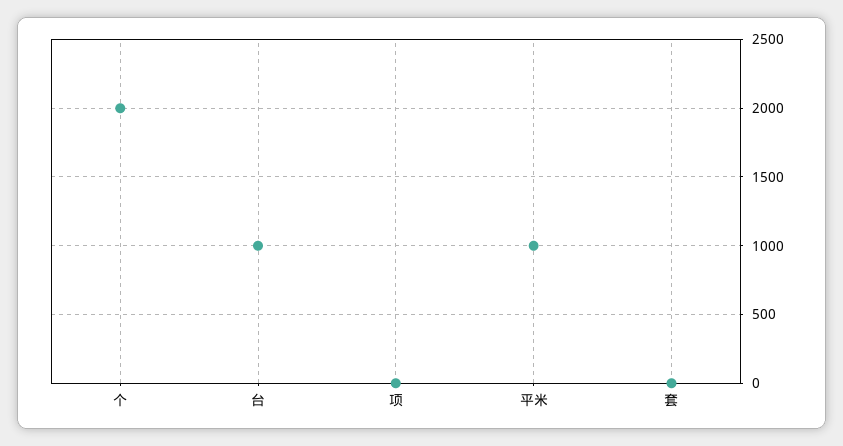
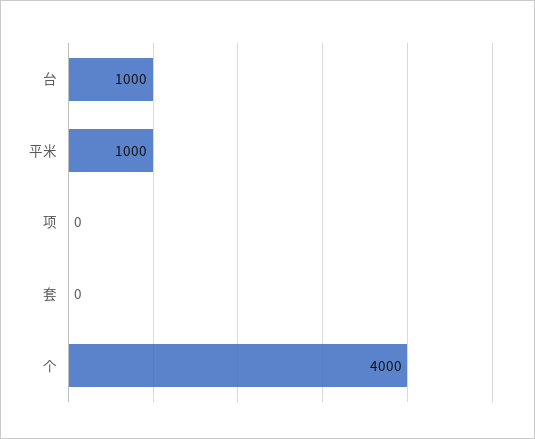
  {
-   "个": 2000,
+   "个": 4000,
    "台": 1000,
    "项": 0,
    "平米": 1000,
    "套": 0
  }

